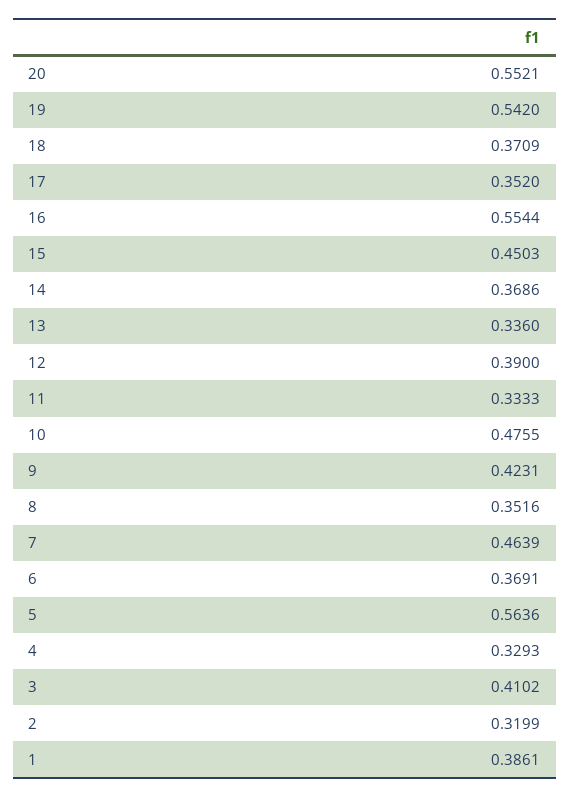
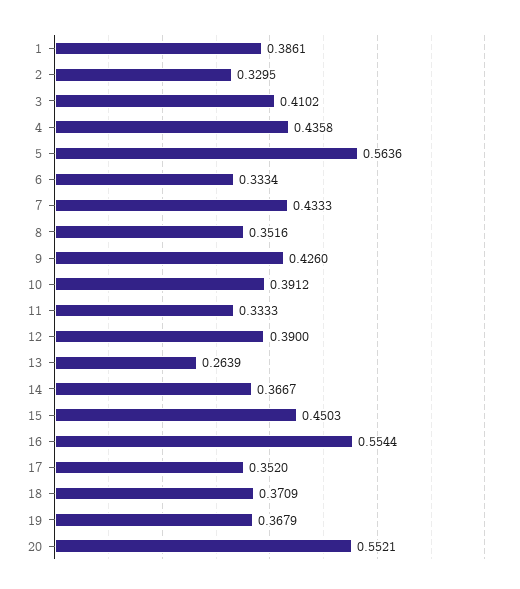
  {
    "20": 0.5521,
-   "19": 0.542,
+   "19": 0.3679,
    "18": 0.3709,
    "17": 0.352,
    "16": 0.5544,
    "15": 0.4503,
-   "14": 0.3686,
+   "14": 0.3667,
-   "13": 0.336,
+   "13": 0.2639,
    "12": 0.39,
    "11": 0.3333,
-   "10": 0.4755,
+   "10": 0.3912,
-   "9": 0.4231,
+   "9": 0.426,
    "8": 0.3516,
-   "7": 0.4639,
+   "7": 0.4333,
-   "6": 0.3691,
+   "6": 0.3334,
    "5": 0.5636,
-   "4": 0.3293,
+   "4": 0.4358,
    "3": 0.4102,
-   "2": 0.3199,
+   "2": 0.3295,
    "1": 0.3861
  }

